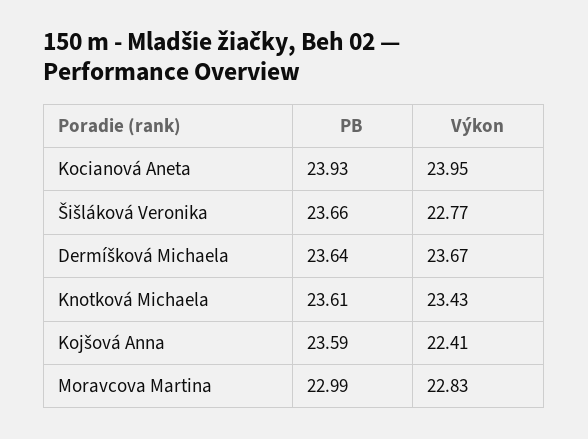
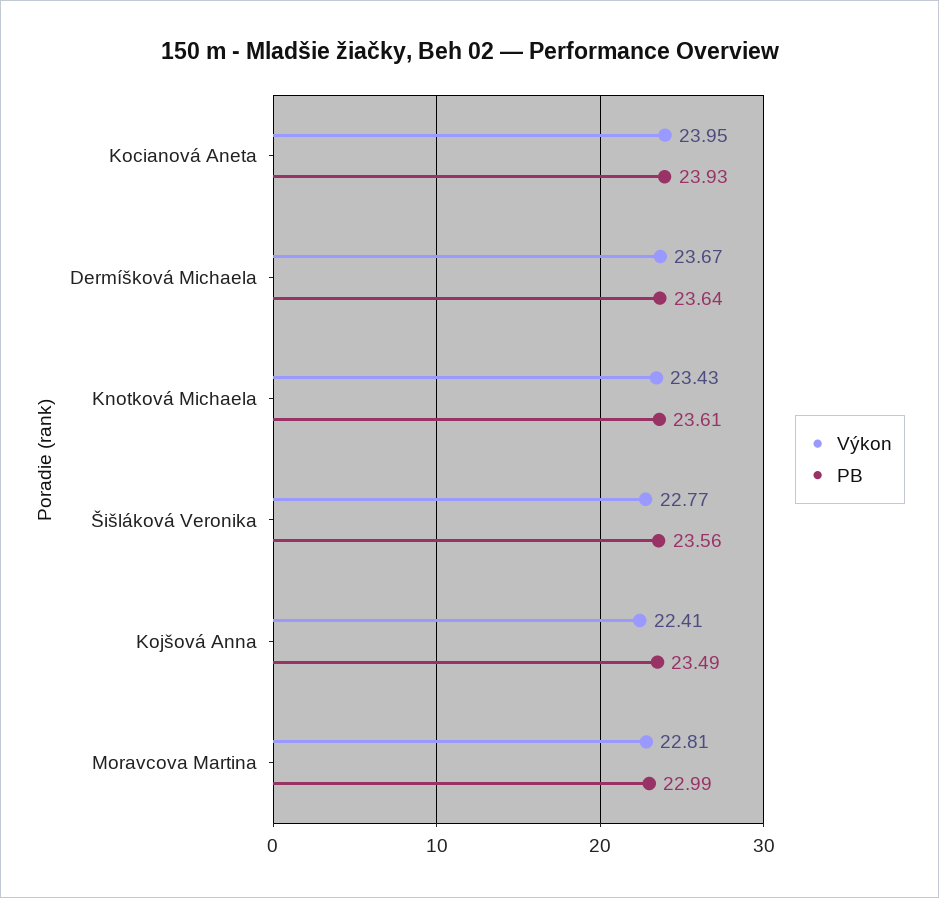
  {
    "PB": {
      "Kocianová Aneta": 23.93,
-     "Šišláková Veronika": 23.66,
+     "Šišláková Veronika": 23.56,
      "Dermíšková Michaela": 23.64,
      "Knotková Michaela": 23.61,
-     "Kojšová Anna": 23.59,
+     "Kojšová Anna": 23.49,
      "Moravcova Martina": 22.99
    },
    "Výkon": {
      "Kocianová Aneta": 23.95,
      "Šišláková Veronika": 22.77,
      "Dermíšková Michaela": 23.67,
      "Knotková Michaela": 23.43,
      "Kojšová Anna": 22.41,
-     "Moravcova Martina": 22.83
+     "Moravcova Martina": 22.81
    }
  }

